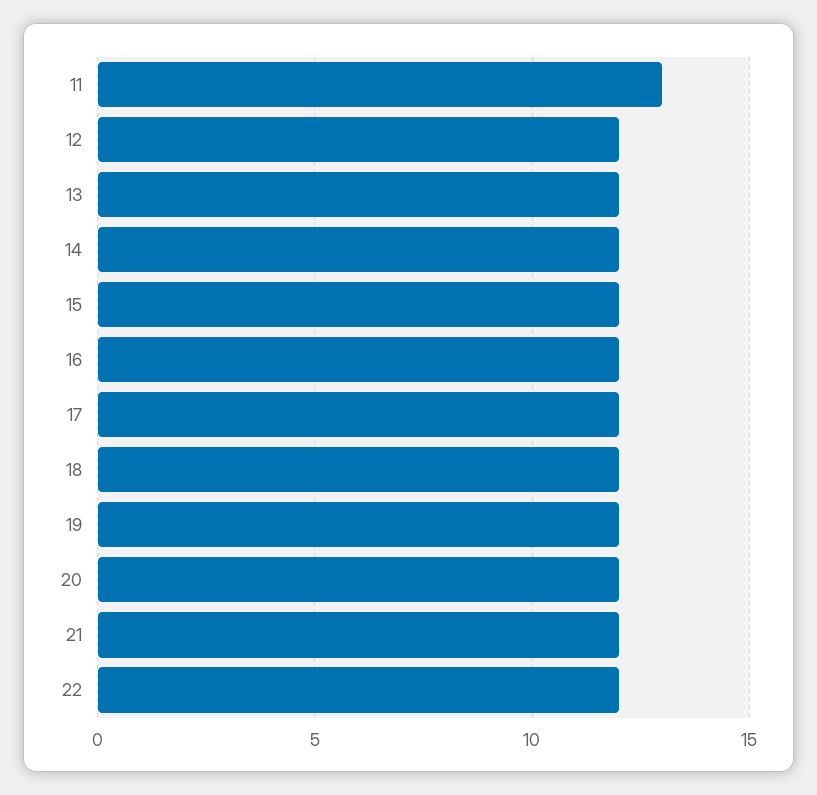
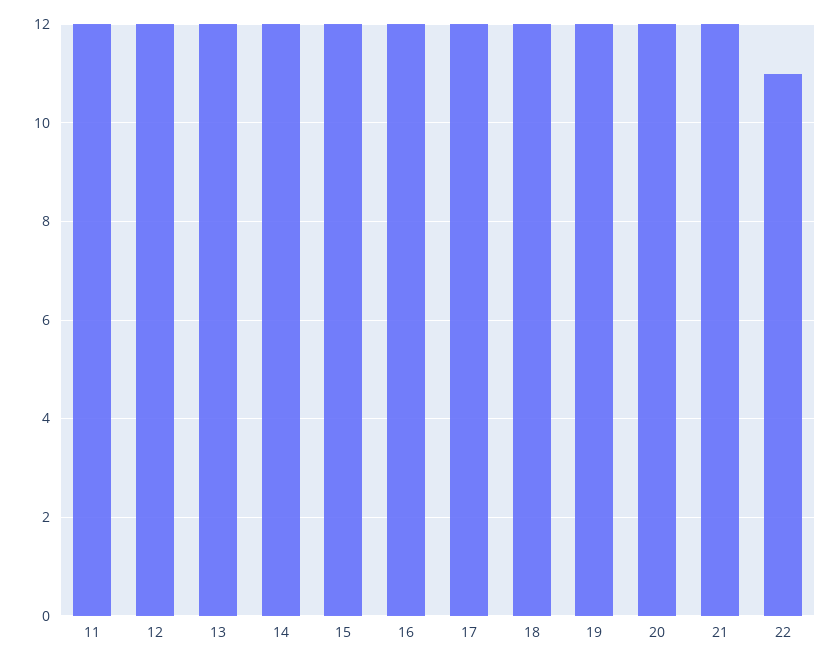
  {
-   "11": 13,
+   "11": 12,
    "12": 12,
    "13": 12,
    "14": 12,
    "15": 12,
    "16": 12,
    "17": 12,
    "18": 12,
    "19": 12,
    "20": 12,
    "21": 12,
-   "22": 12
+   "22": 11
  }

